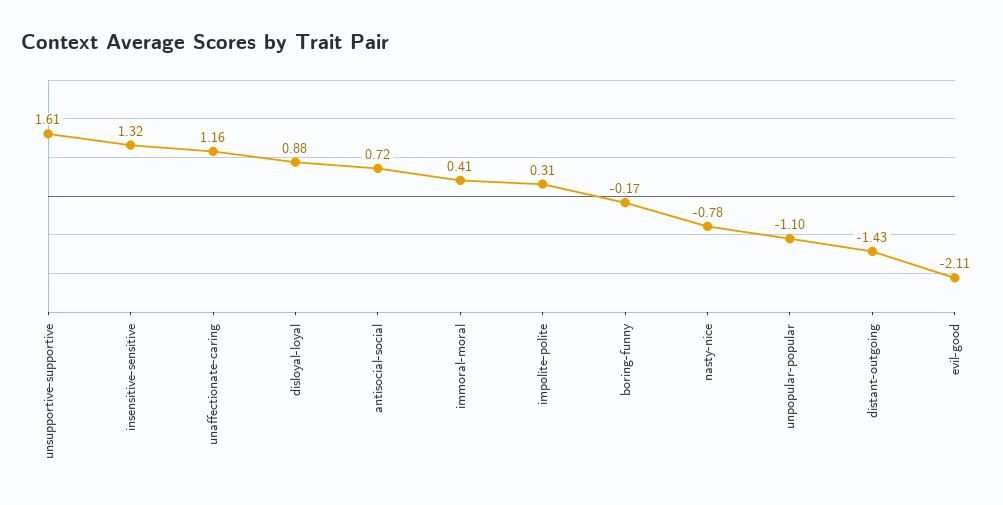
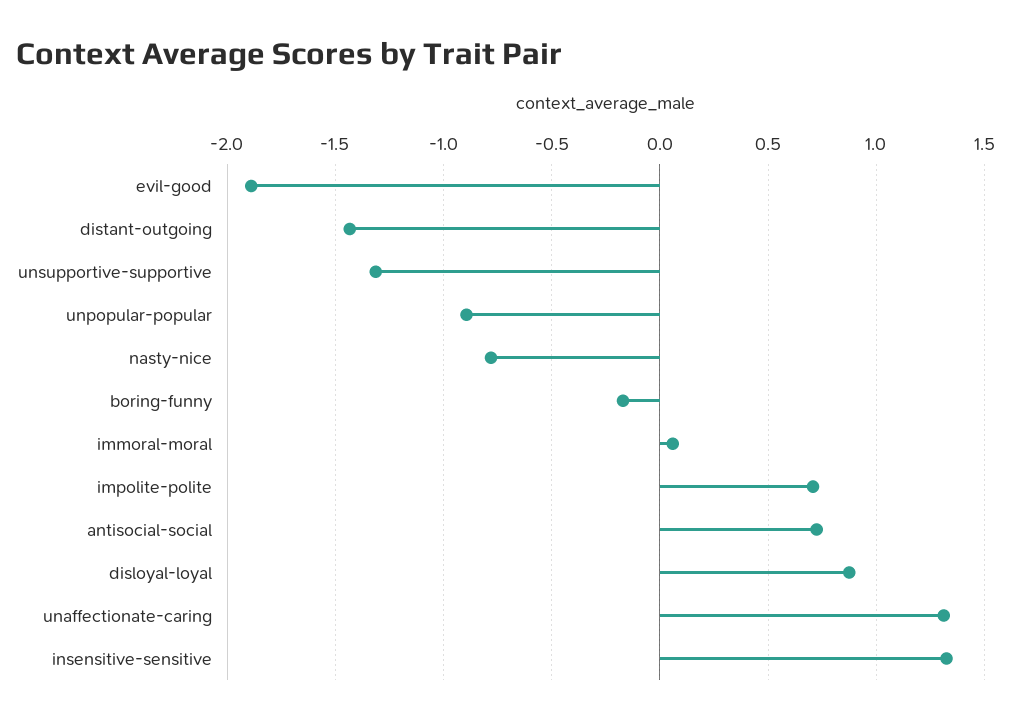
  {
-   "unsupportive-supportive": 1.61,
+   "unsupportive-supportive": -1.3,
    "insensitive-sensitive": 1.32,
-   "unaffectionate-caring": 1.16,
+   "unaffectionate-caring": 1.3,
    "disloyal-loyal": 0.88,
    "antisocial-social": 0.72,
-   "immoral-moral": 0.41,
+   "immoral-moral": 0.05,
-   "impolite-polite": 0.31,
+   "impolite-polite": 0.7,
    "boring-funny": -0.17,
    "nasty-nice": -0.78,
-   "unpopular-popular": -1.1,
+   "unpopular-popular": -0.9,
    "distant-outgoing": -1.43,
-   "evil-good": -2.11
+   "evil-good": -1.9
  }

